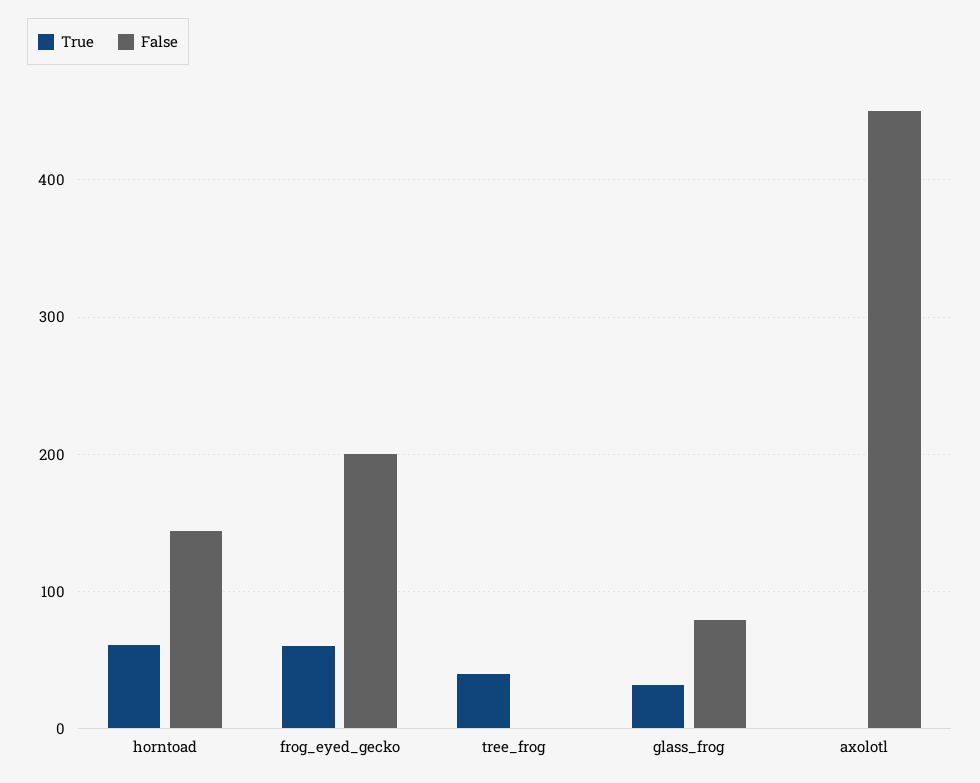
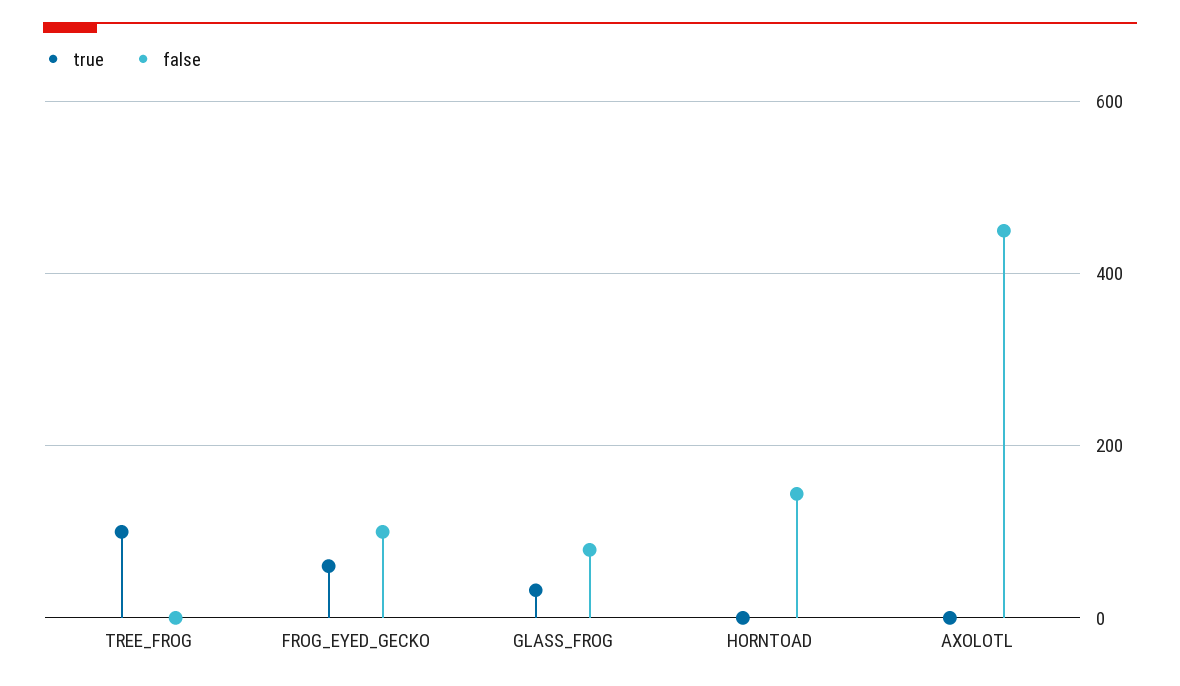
  {
    "True": {
-     "horntoad": 60,
+     "horntoad": 0,
      "frog_eyed_gecko": 60,
-     "tree_frog": 40,
+     "tree_frog": 100,
      "glass_frog": 30,
      "axolotl": 0
    },
    "False": {
      "horntoad": 140,
-     "frog_eyed_gecko": 200,
+     "frog_eyed_gecko": 100,
      "tree_frog": 0,
      "glass_frog": 80,
      "axolotl": 450
    }
  }

